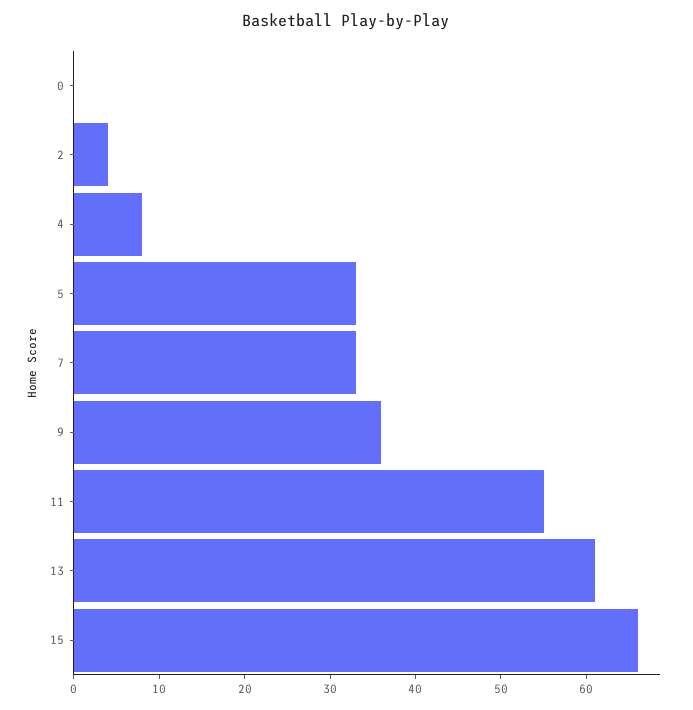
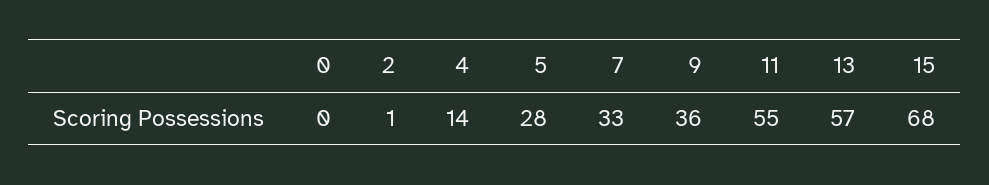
  {
    "0": 0,
-   "2": 4,
+   "2": 1,
-   "4": 8,
+   "4": 14,
-   "5": 33,
+   "5": 28,
    "7": 33,
    "9": 36,
    "11": 55,
-   "13": 61,
+   "13": 57,
-   "15": 66
+   "15": 68
  }

